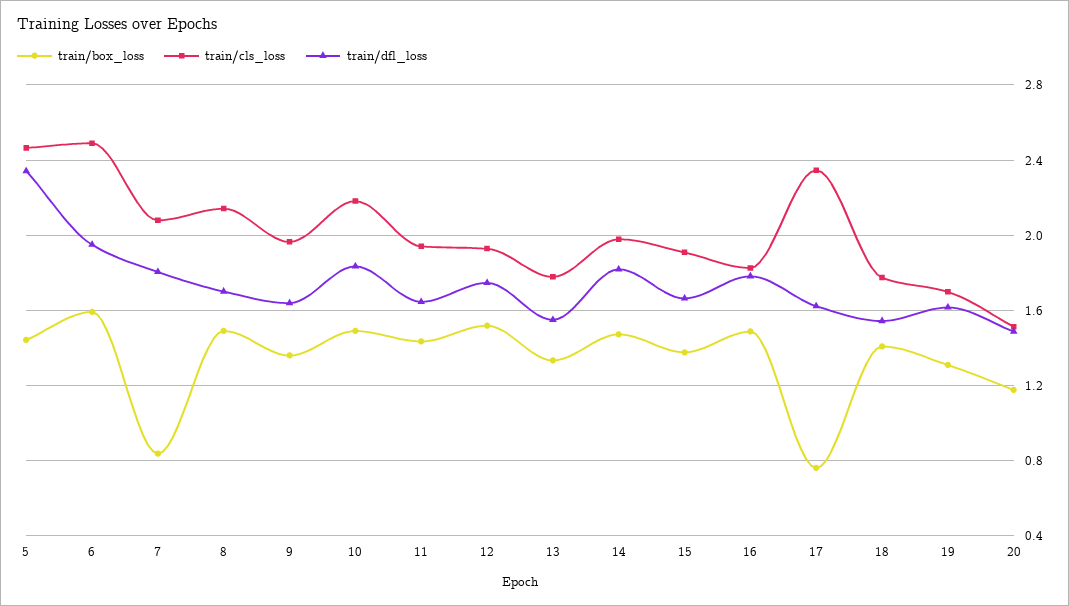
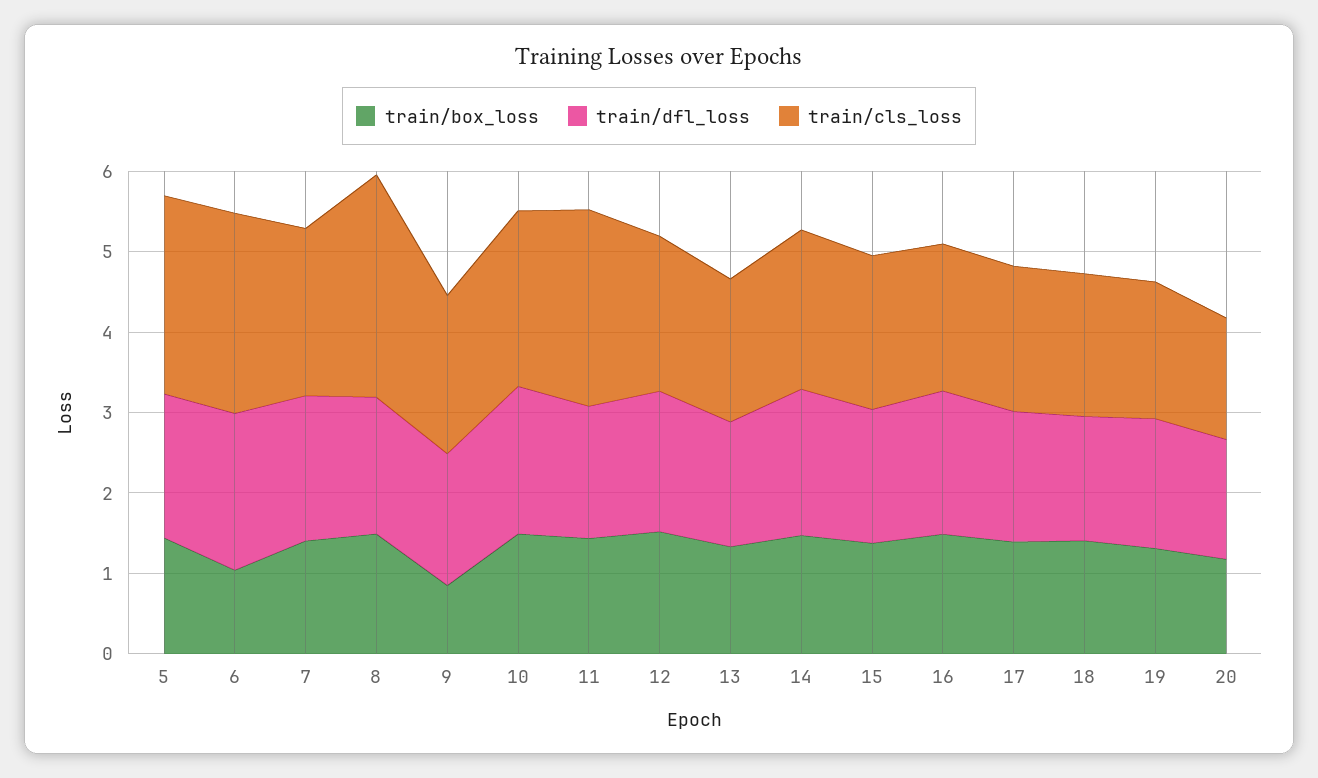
  {
    "train/box_loss": {
      "5": 1.45,
-     "6": 1.6,
+     "6": 1,
-     "7": 0.85,
+     "7": 1.4,
      "8": 1.5,
-     "9": 1.35,
+     "9": 0.8,
      "10": 1.5,
      "11": 1.45,
      "12": 1.5,
      "13": 1.35,
      "14": 1.45,
      "15": 1.4,
      "16": 1.5,
-     "17": 0.75,
+     "17": 1.4,
      "18": 1.4,
      "19": 1.3,
      "20": 1.2
    },
    "train/cls_loss": {
      "5": 2.45,
      "6": 2.5,
      "7": 2.1,
-     "8": 2.15,
+     "8": 2.8,
      "9": 1.95,
      "10": 2.2,
-     "11": 1.95,
+     "11": 2.4,
      "12": 1.95,
      "13": 1.8,
      "14": 2,
      "15": 1.9,
      "16": 1.85,
-     "17": 2.35,
+     "17": 1.8,
      "18": 1.8,
      "19": 1.7,
      "20": 1.5
    },
    "train/dfl_loss": {
-     "5": 2.35,
+     "5": 1.8,
      "6": 1.95,
      "7": 1.8,
      "8": 1.7,
      "9": 1.65,
      "10": 1.85,
      "11": 1.65,
      "12": 1.75,
      "13": 1.55,
      "14": 1.8,
      "15": 1.65,
      "16": 1.8,
      "17": 1.6,
      "18": 1.55,
      "19": 1.6,
      "20": 1.5
    }
  }

